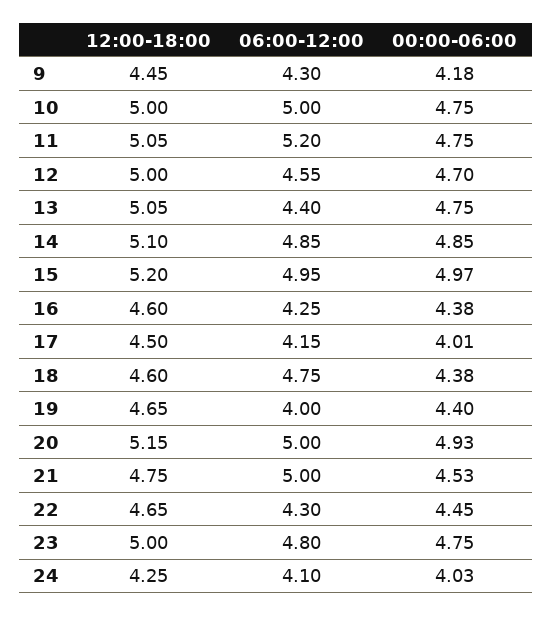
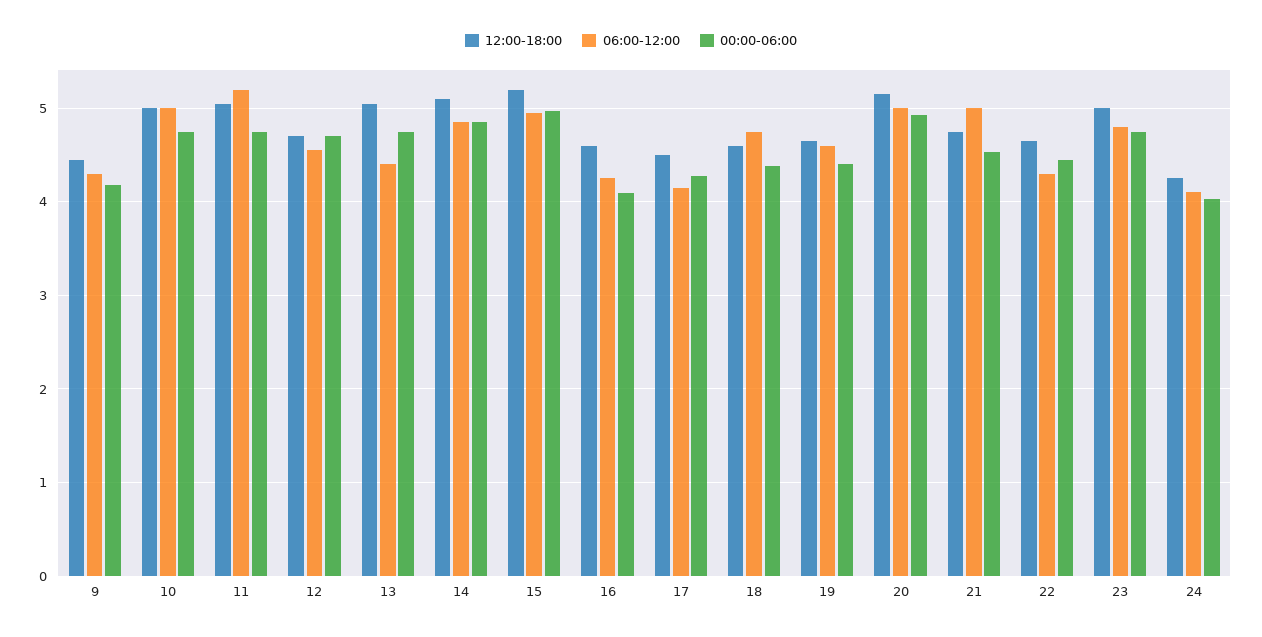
  {
    "12:00-18:00": {
      "9": 4.45,
      "10": 5,
      "11": 5.05,
-     "12": 5,
+     "12": 4.7,
      "13": 5.05,
      "14": 5.1,
      "15": 5.2,
      "16": 4.6,
      "17": 4.5,
      "18": 4.6,
      "19": 4.65,
      "20": 5.15,
      "21": 4.75,
      "22": 4.65,
      "23": 5,
      "24": 4.25
    },
    "06:00-12:00": {
      "9": 4.3,
      "10": 5,
      "11": 5.2,
      "12": 4.55,
      "13": 4.4,
      "14": 4.85,
      "15": 4.95,
      "16": 4.25,
      "17": 4.15,
      "18": 4.75,
-     "19": 4,
+     "19": 4.6,
      "20": 5,
      "21": 5,
      "22": 4.3,
      "23": 4.8,
      "24": 4.1
    },
    "00:00-06:00": {
      "9": 4.18,
      "10": 4.75,
      "11": 4.75,
      "12": 4.7,
      "13": 4.75,
      "14": 4.85,
      "15": 4.97,
-     "16": 4.38,
+     "16": 4.1,
-     "17": 4.01,
+     "17": 4.3,
      "18": 4.38,
      "19": 4.4,
      "20": 4.93,
      "21": 4.53,
      "22": 4.45,
      "23": 4.75,
      "24": 4.03
    }
  }

